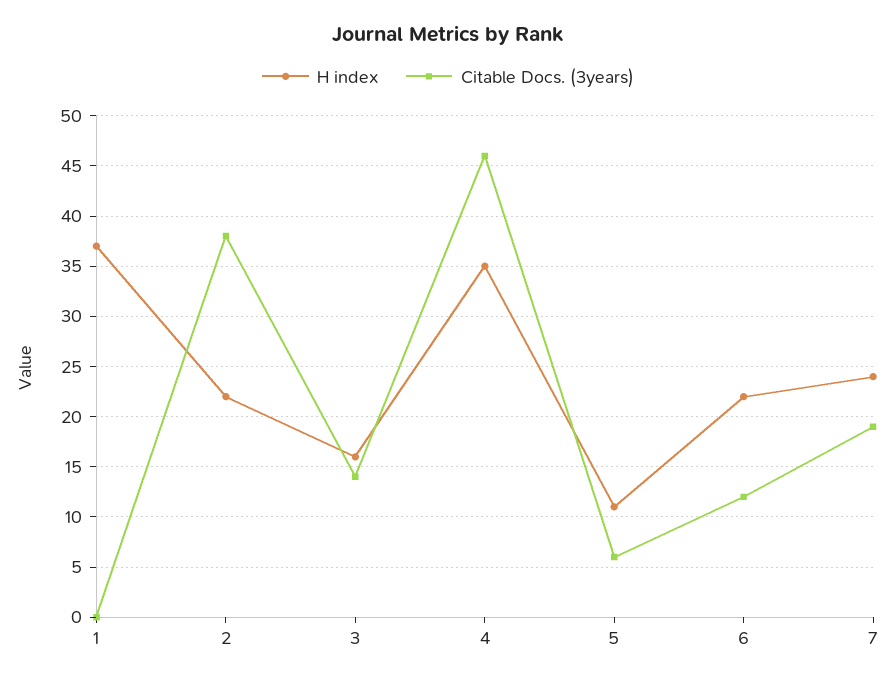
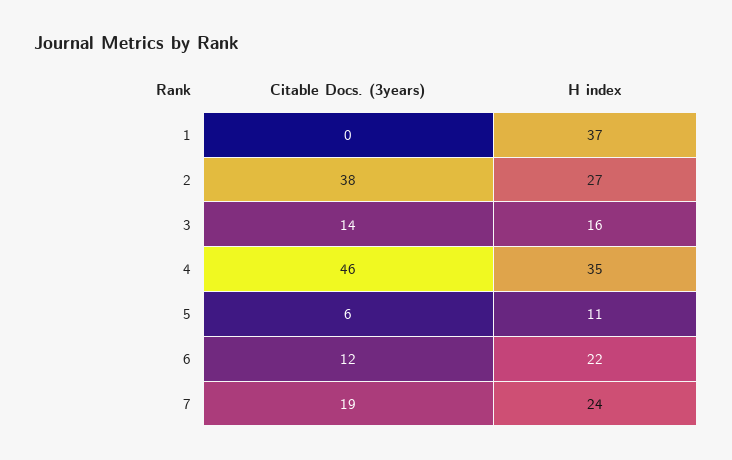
  {
    "H index": {
      "1": 37,
-     "2": 22,
+     "2": 27,
      "3": 16,
      "4": 35,
      "5": 11,
      "6": 22,
      "7": 24
    },
    "Citable Docs. (3years)": {
      "1": 0,
      "2": 38,
      "3": 14,
      "4": 46,
      "5": 6,
      "6": 12,
      "7": 19
    }
  }

